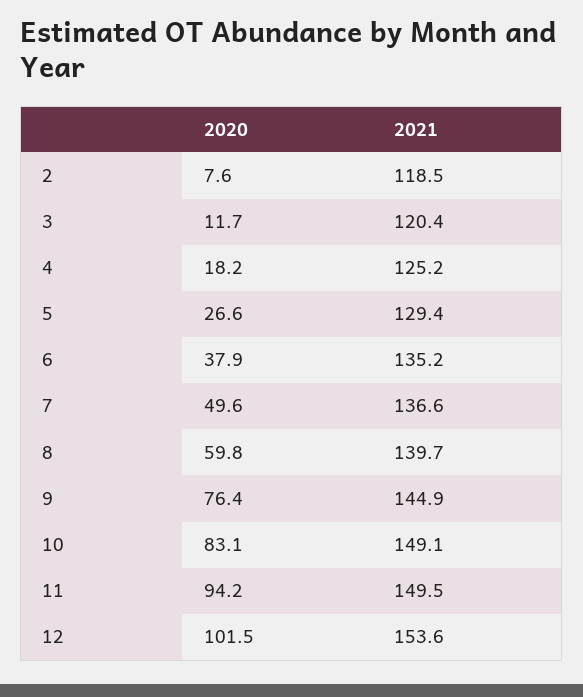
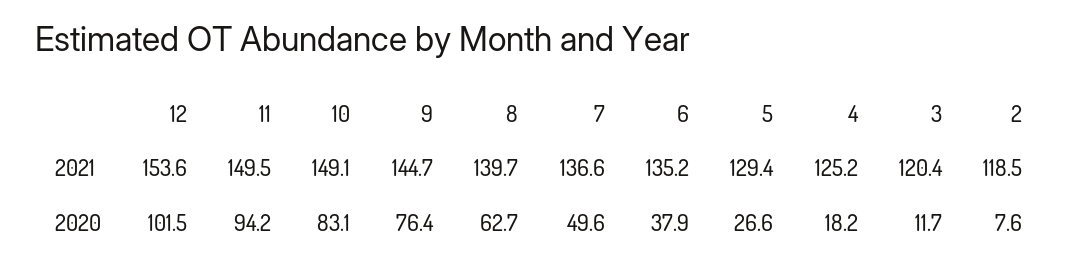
  {
    "2020": {
      "2": 7.6,
      "3": 11.7,
      "4": 18.2,
      "5": 26.6,
      "6": 37.9,
      "7": 49.6,
-     "8": 59.8,
+     "8": 62.7,
      "9": 76.4,
      "10": 83.1,
      "11": 94.2,
      "12": 101.5
    },
    "2021": {
      "2": 118.5,
      "3": 120.4,
      "4": 125.2,
      "5": 129.4,
      "6": 135.2,
      "7": 136.6,
      "8": 139.7,
-     "9": 144.9,
+     "9": 144.7,
      "10": 149.1,
      "11": 149.5,
      "12": 153.6
    }
  }

